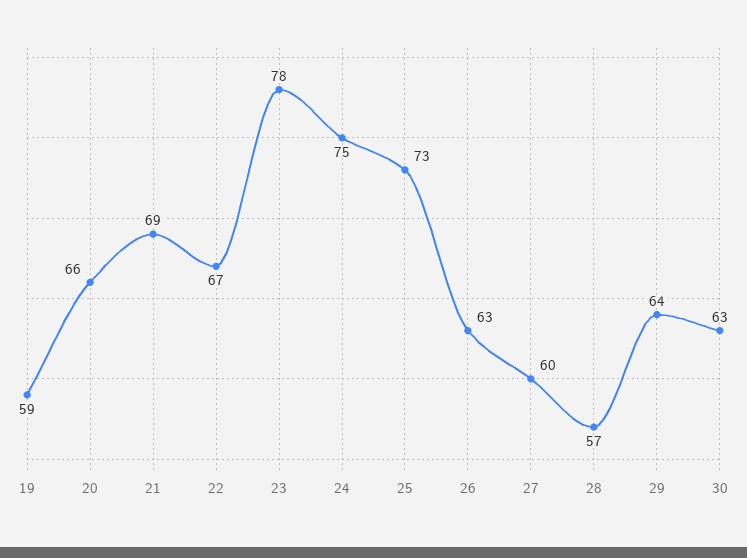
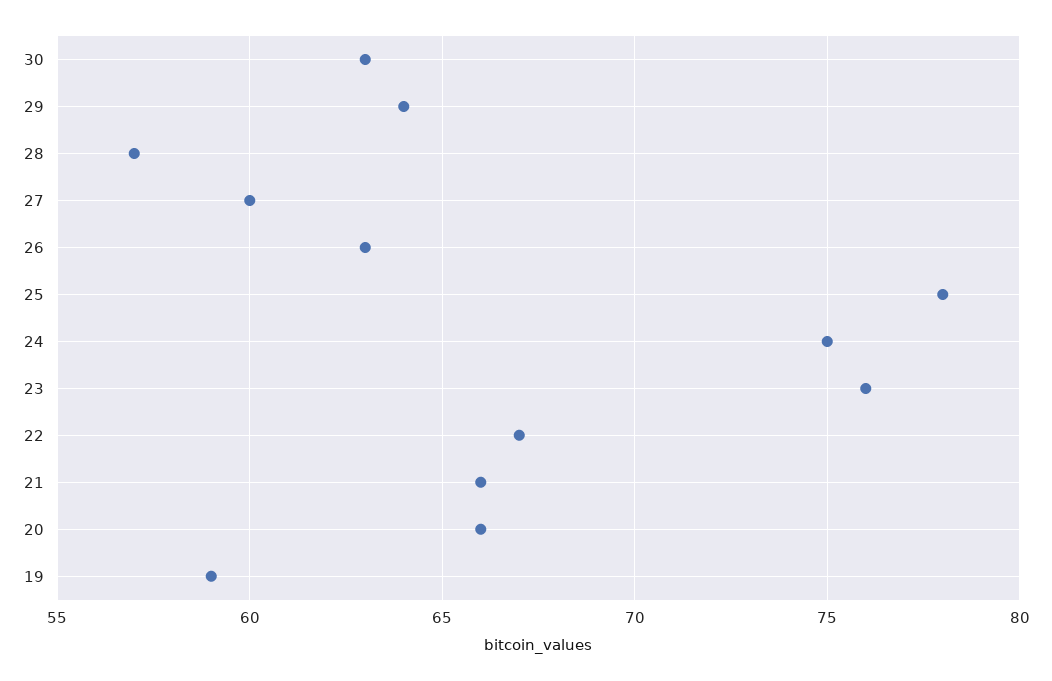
  {
    "19": 59,
    "20": 66,
-   "21": 69,
+   "21": 66,
    "22": 67,
-   "23": 78,
+   "23": 76,
    "24": 75,
-   "25": 73,
+   "25": 78,
    "26": 63,
    "27": 60,
    "28": 57,
    "29": 64,
    "30": 63
  }

